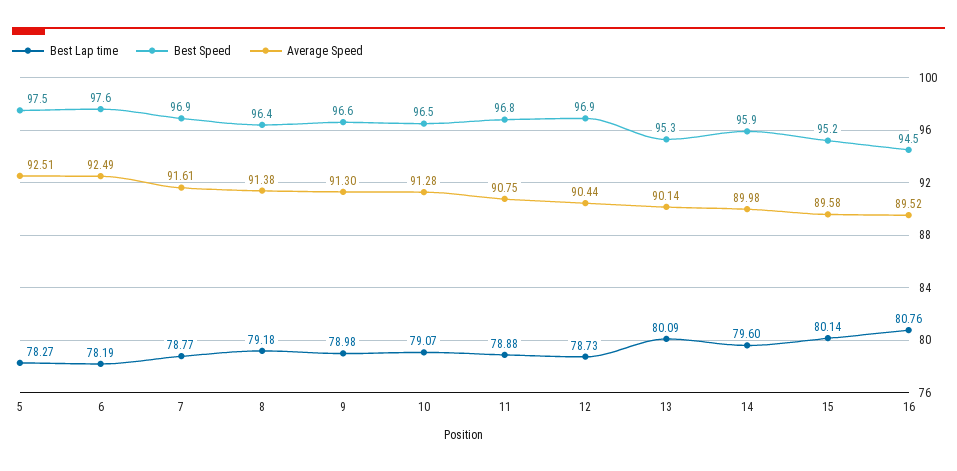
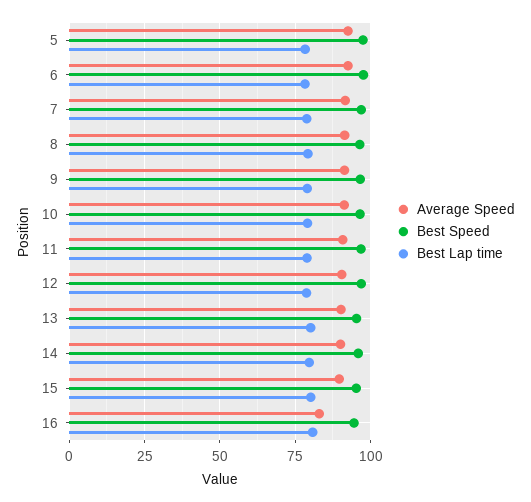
  {
    "Best Lap time": {
      "5": 78.27,
      "6": 78.19,
      "7": 78.77,
      "8": 79.18,
      "9": 78.98,
      "10": 79.07,
      "11": 78.88,
      "12": 78.73,
      "13": 80.09,
      "14": 79.6,
      "15": 80.14,
      "16": 80.76
    },
    "Best Speed": {
      "5": 97.5,
      "6": 97.6,
      "7": 96.9,
      "8": 96.4,
      "9": 96.6,
      "10": 96.5,
      "11": 96.8,
      "12": 96.9,
      "13": 95.3,
      "14": 95.9,
      "15": 95.2,
      "16": 94.5
    },
    "Average Speed": {
      "5": 92.51,
      "6": 92.49,
      "7": 91.61,
      "8": 91.38,
      "9": 91.3,
      "10": 91.28,
      "11": 90.75,
      "12": 90.44,
      "13": 90.14,
      "14": 89.98,
      "15": 89.58,
-     "16": 89.52
+     "16": 82.5
    }
  }

